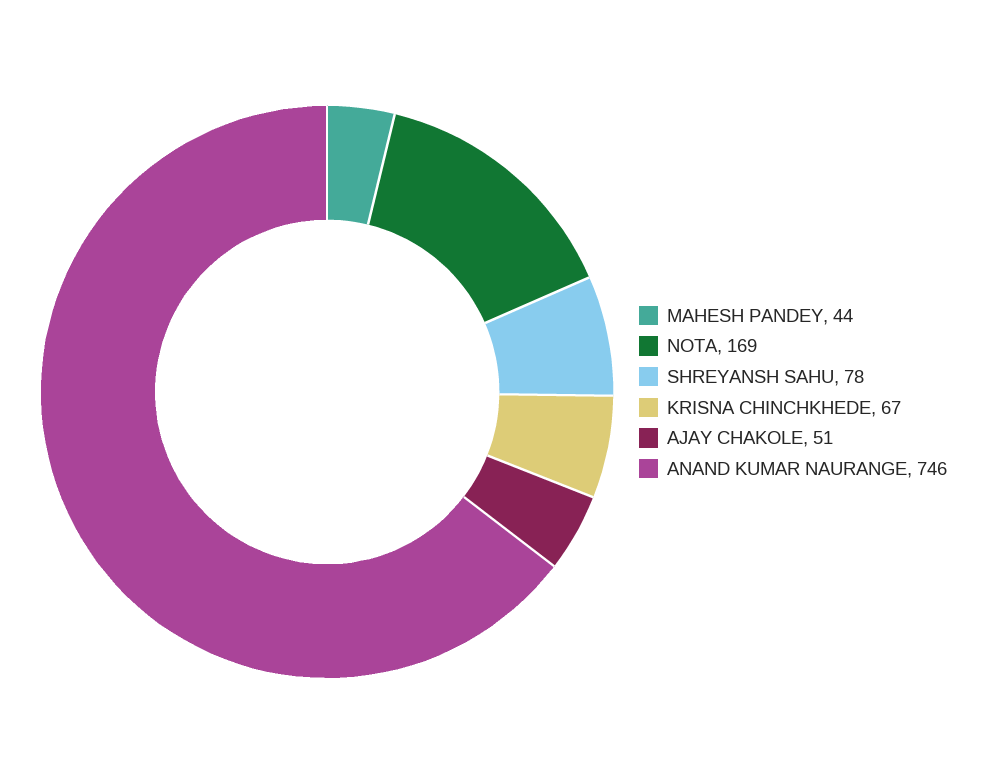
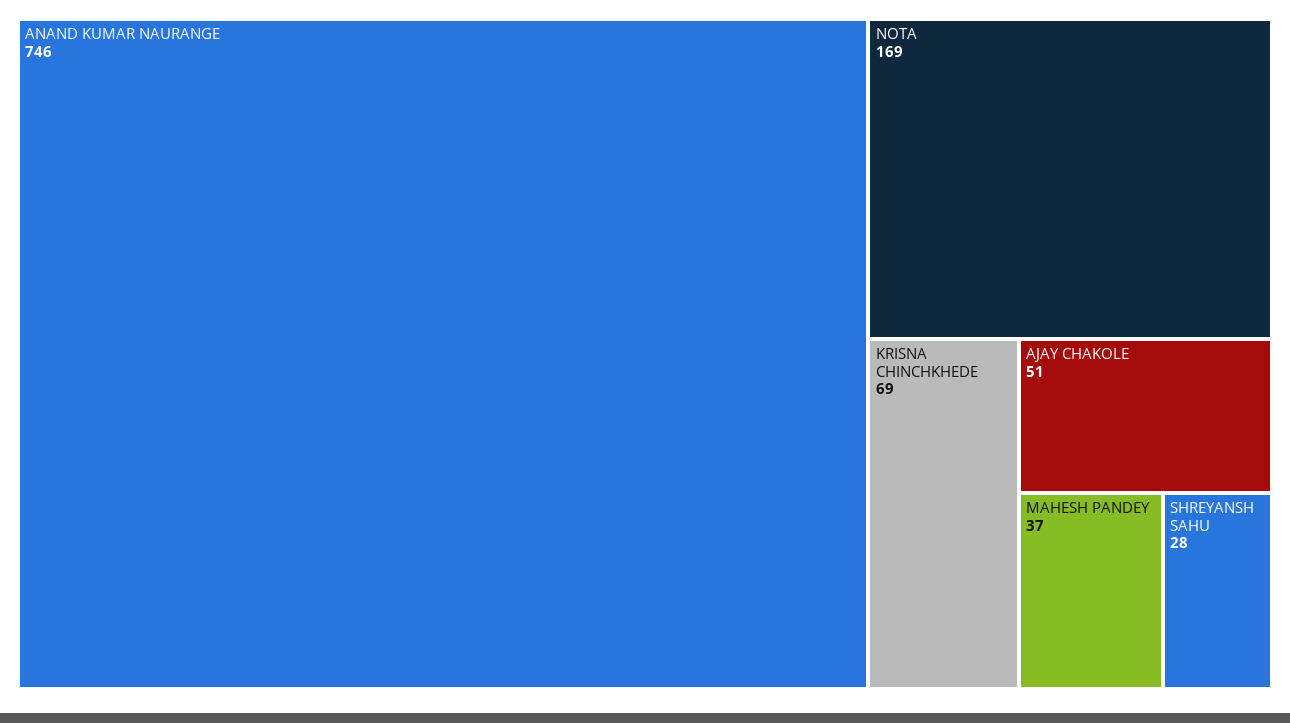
  {
-   "MAHESH PANDEY": 44,
+   "MAHESH PANDEY": 37,
    "NOTA": 169,
-   "SHREYANSH SAHU": 78,
+   "SHREYANSH SAHU": 28,
-   "KRISNA CHINCHKHEDE": 67,
+   "KRISNA CHINCHKHEDE": 69,
    "AJAY CHAKOLE": 51,
    "ANAND KUMAR NAURANGE": 746
  }

